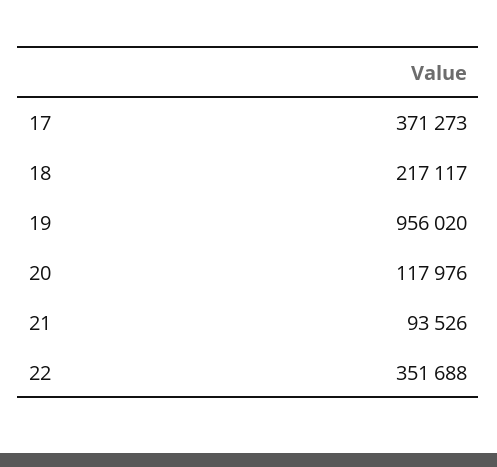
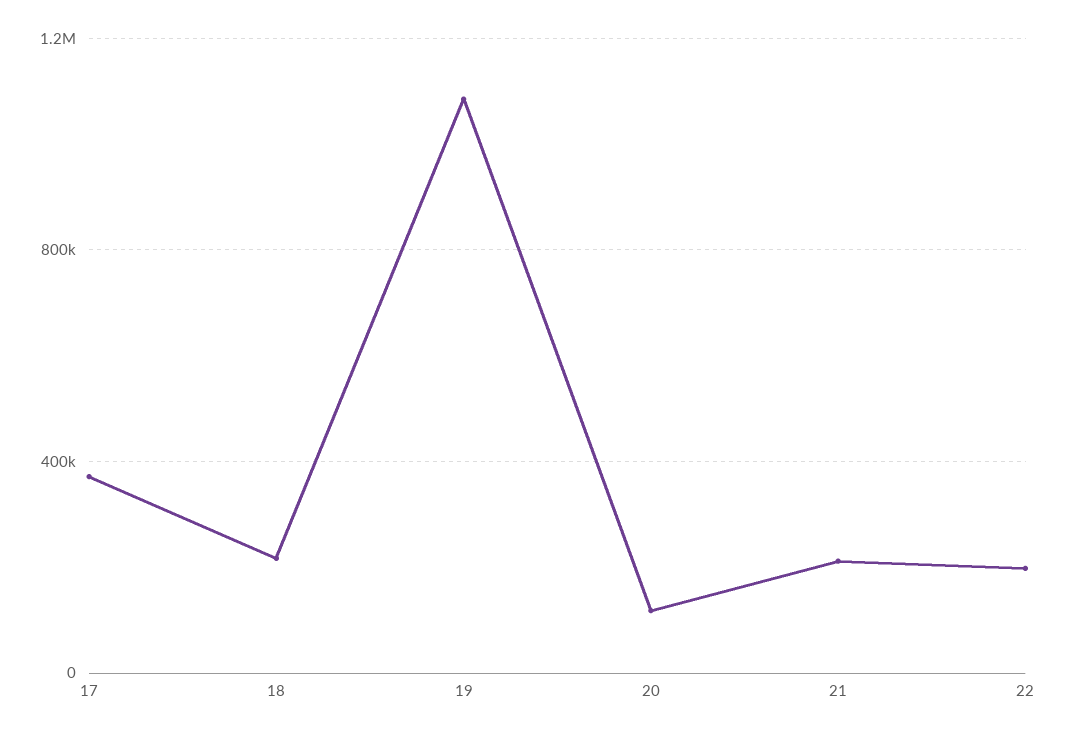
  {
    "17": 371273,
    "18": 217117,
-   "19": 956020,
+   "19": 1100000,
    "20": 117976,
-   "21": 93526,
+   "21": 200000,
-   "22": 351688
+   "22": 200000
  }

